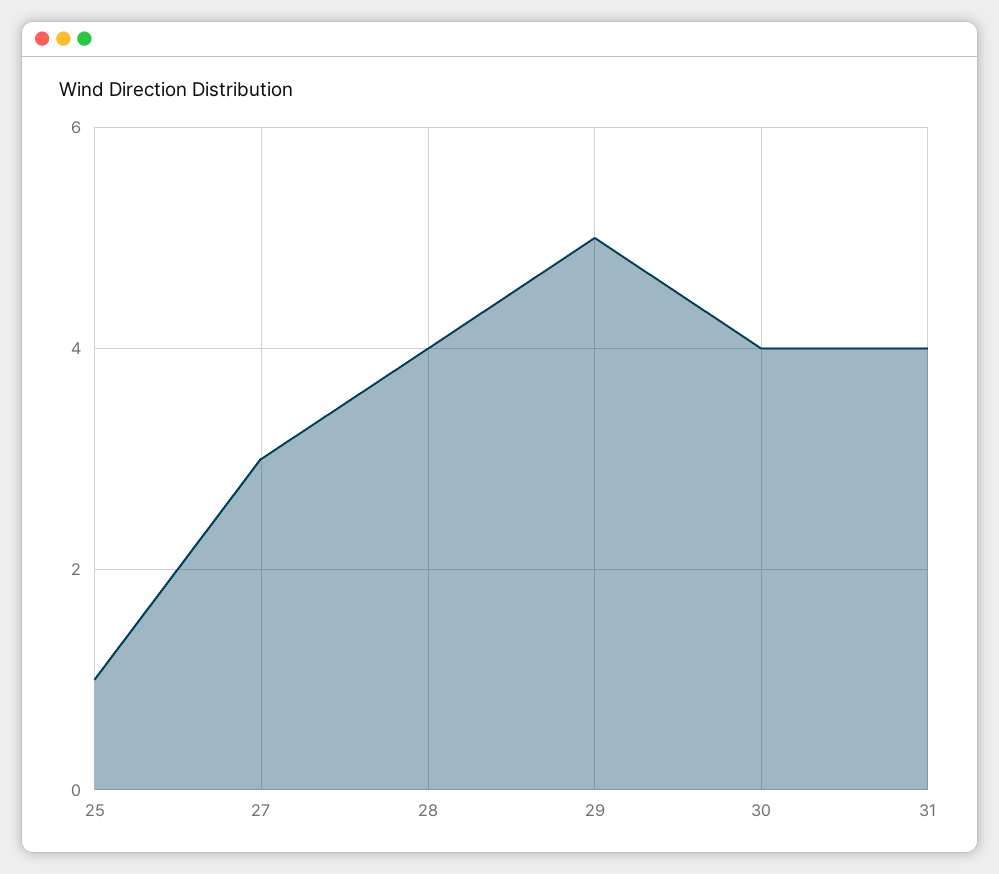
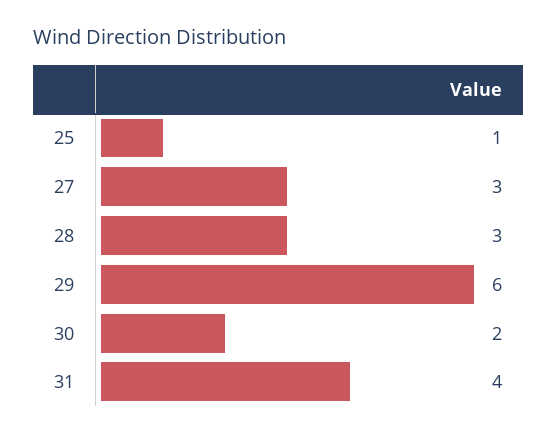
  {
    "25": 1,
    "27": 3,
-   "28": 4,
+   "28": 3,
-   "29": 5,
+   "29": 6,
-   "30": 4,
+   "30": 2,
    "31": 4
  }

